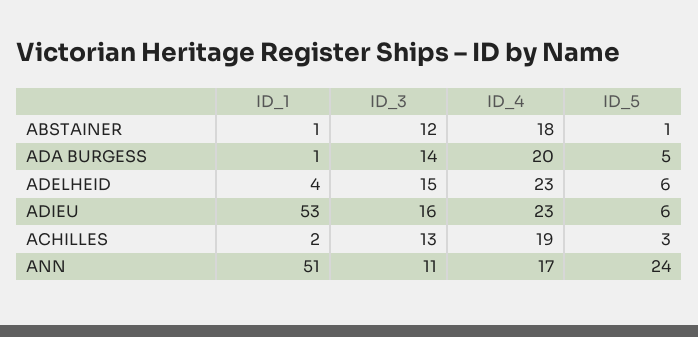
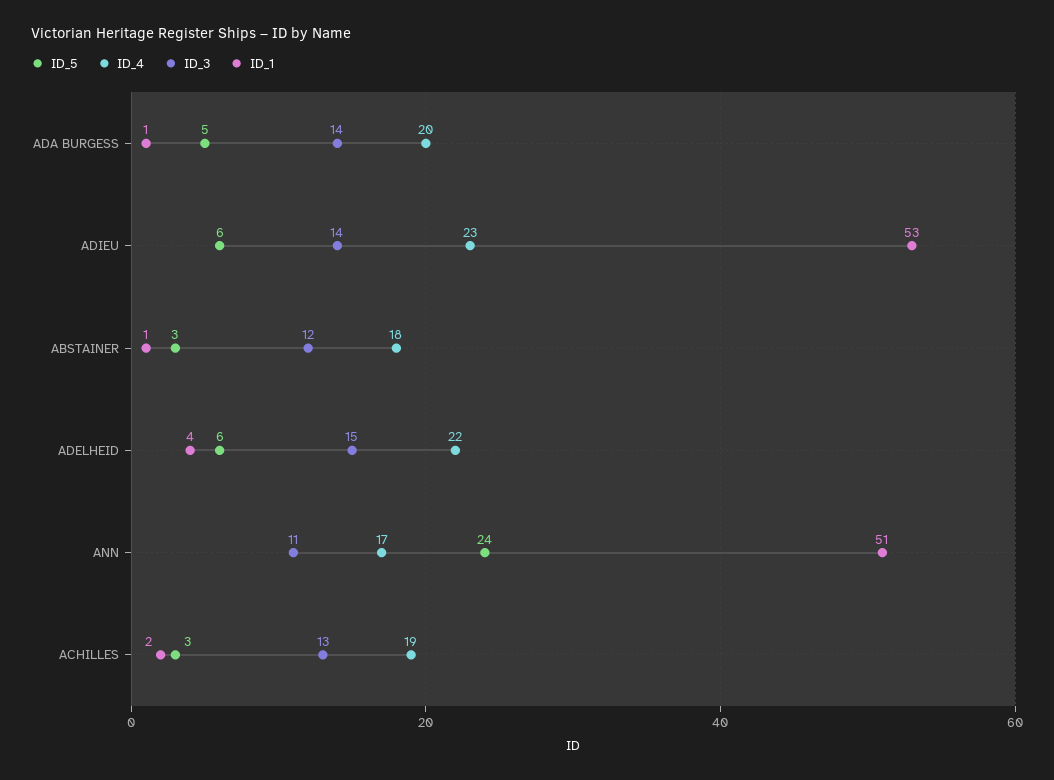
  {
    "ID_1": {
      "ABSTAINER": 1,
      "ADA BURGESS": 1,
      "ADELHEID": 4,
      "ADIEU": 53,
      "ACHILLES": 2,
      "ANN": 51
    },
    "ID_3": {
      "ABSTAINER": 12,
      "ADA BURGESS": 14,
      "ADELHEID": 15,
-     "ADIEU": 16,
+     "ADIEU": 14,
      "ACHILLES": 13,
      "ANN": 11
    },
    "ID_4": {
      "ABSTAINER": 18,
      "ADA BURGESS": 20,
-     "ADELHEID": 23,
+     "ADELHEID": 22,
      "ADIEU": 23,
      "ACHILLES": 19,
      "ANN": 17
    },
    "ID_5": {
-     "ABSTAINER": 1,
+     "ABSTAINER": 3,
      "ADA BURGESS": 5,
      "ADELHEID": 6,
      "ADIEU": 6,
      "ACHILLES": 3,
      "ANN": 24
    }
  }

